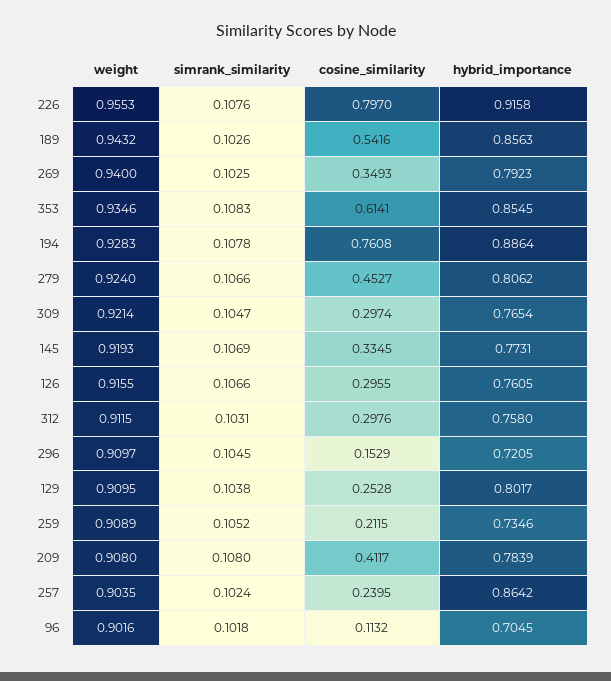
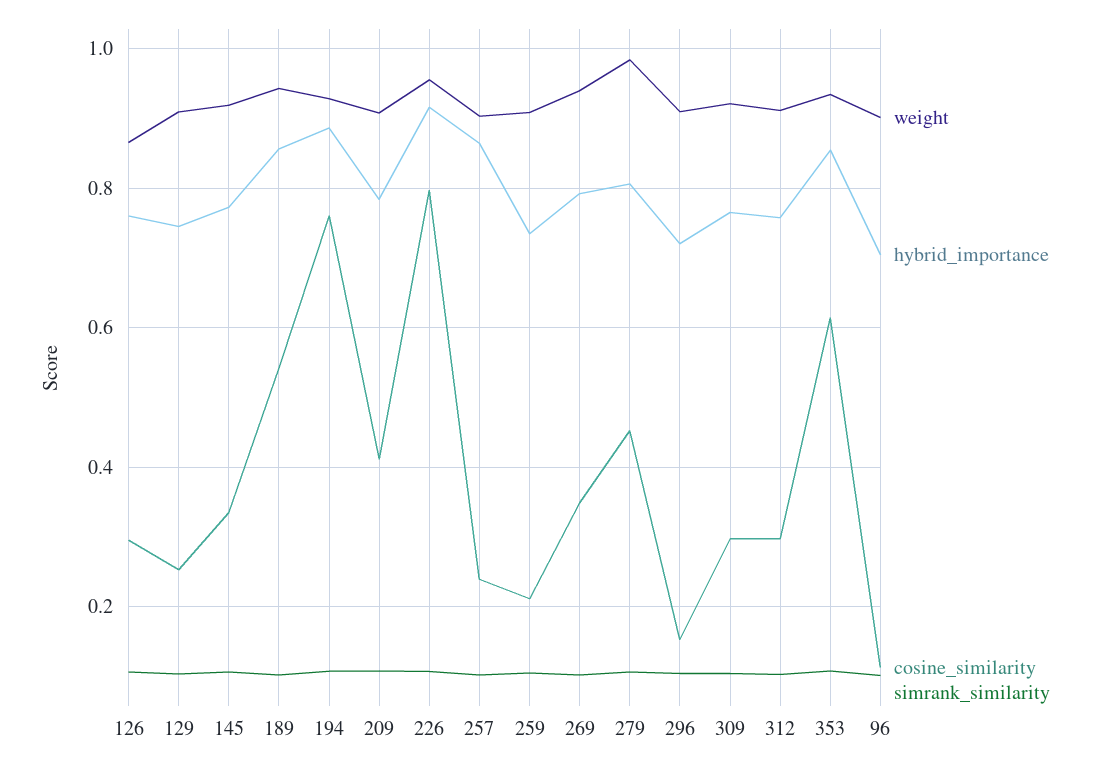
  {
    "weight": {
      "226": 0.9553,
      "189": 0.9432,
      "269": 0.94,
      "353": 0.9346,
      "194": 0.9283,
-     "279": 0.924,
+     "279": 0.98,
      "309": 0.9214,
      "145": 0.9193,
-     "126": 0.9155,
+     "126": 0.86,
      "312": 0.9115,
      "296": 0.9097,
      "129": 0.9095,
      "259": 0.9089,
      "209": 0.908,
      "257": 0.9035,
      "96": 0.9016
    },
    "simrank_similarity": {
      "226": 0.1076,
      "189": 0.1026,
      "269": 0.1025,
      "353": 0.1083,
      "194": 0.1078,
      "279": 0.1066,
      "309": 0.1047,
      "145": 0.1069,
      "126": 0.1066,
      "312": 0.1031,
      "296": 0.1045,
      "129": 0.1038,
      "259": 0.1052,
      "209": 0.108,
      "257": 0.1024,
      "96": 0.1018
    },
    "cosine_similarity": {
      "226": 0.797,
      "189": 0.5416,
      "269": 0.3493,
      "353": 0.6141,
      "194": 0.7608,
      "279": 0.4527,
      "309": 0.2974,
      "145": 0.3345,
      "126": 0.2955,
      "312": 0.2976,
      "296": 0.1529,
      "129": 0.2528,
      "259": 0.2115,
      "209": 0.4117,
      "257": 0.2395,
      "96": 0.1132
    },
    "hybrid_importance": {
      "226": 0.9158,
      "189": 0.8563,
      "269": 0.7923,
      "353": 0.8545,
      "194": 0.8864,
      "279": 0.8062,
      "309": 0.7654,
      "145": 0.7731,
      "126": 0.7605,
      "312": 0.758,
      "296": 0.7205,
-     "129": 0.8017,
+     "129": 0.74,
      "259": 0.7346,
      "209": 0.7839,
      "257": 0.8642,
      "96": 0.7045
    }
  }

